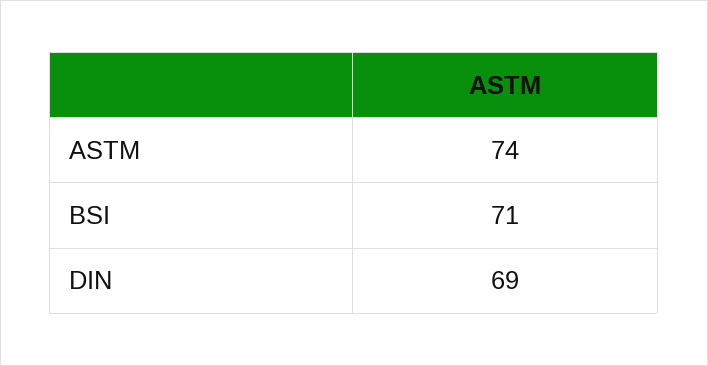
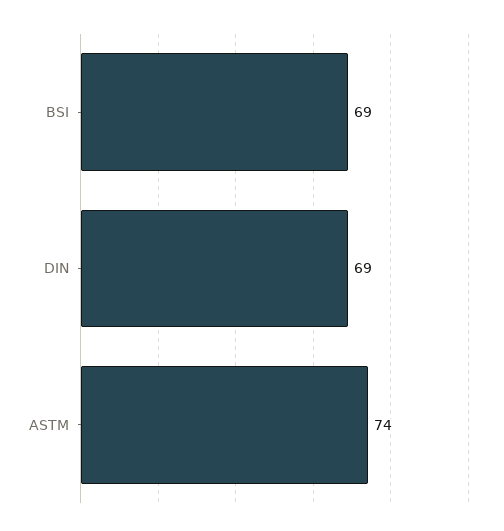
  {
    "ASTM": 74,
-   "BSI": 71,
+   "BSI": 69,
    "DIN": 69
  }

